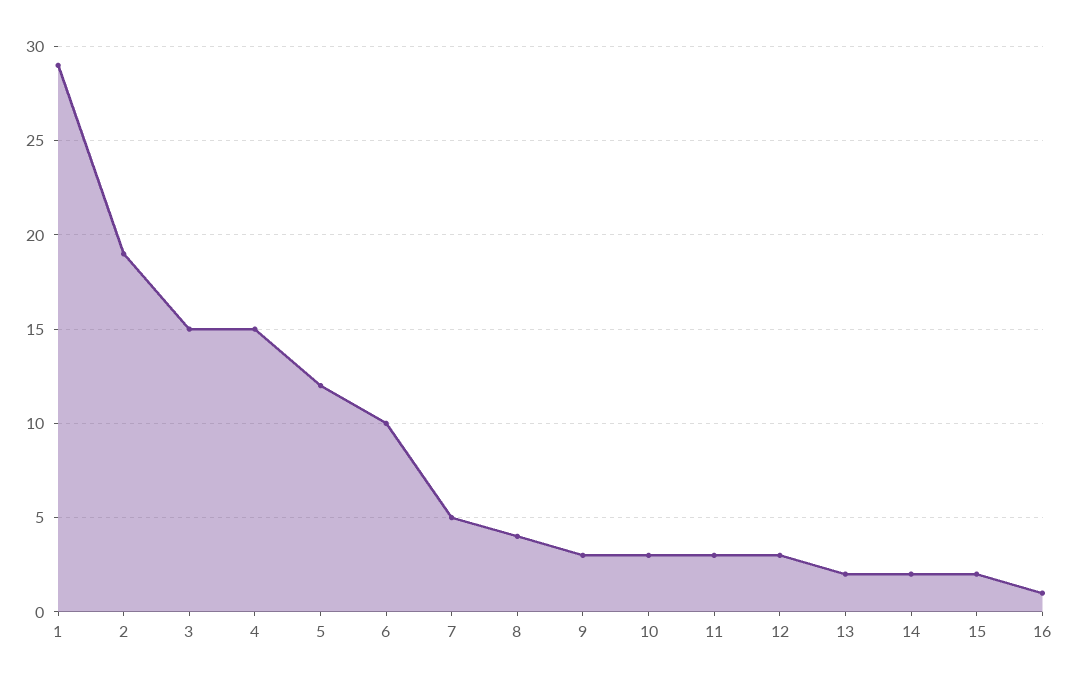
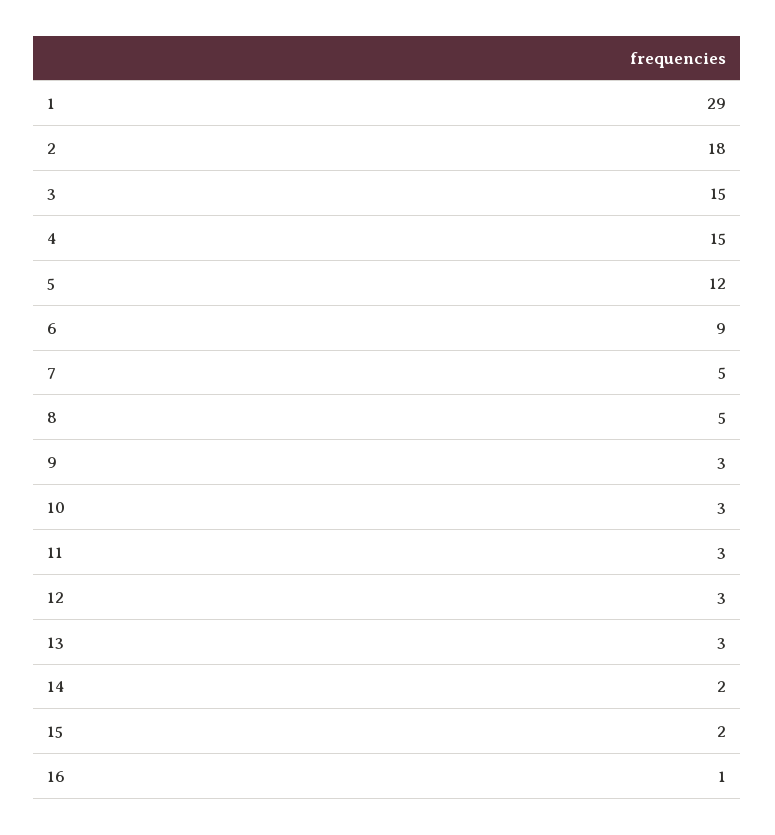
  {
    "1": 29,
-   "2": 19,
+   "2": 18,
    "3": 15,
    "4": 15,
    "5": 12,
-   "6": 10,
+   "6": 9,
    "7": 5,
-   "8": 4,
+   "8": 5,
    "9": 3,
    "10": 3,
    "11": 3,
    "12": 3,
-   "13": 2,
+   "13": 3,
    "14": 2,
    "15": 2,
    "16": 1
  }

